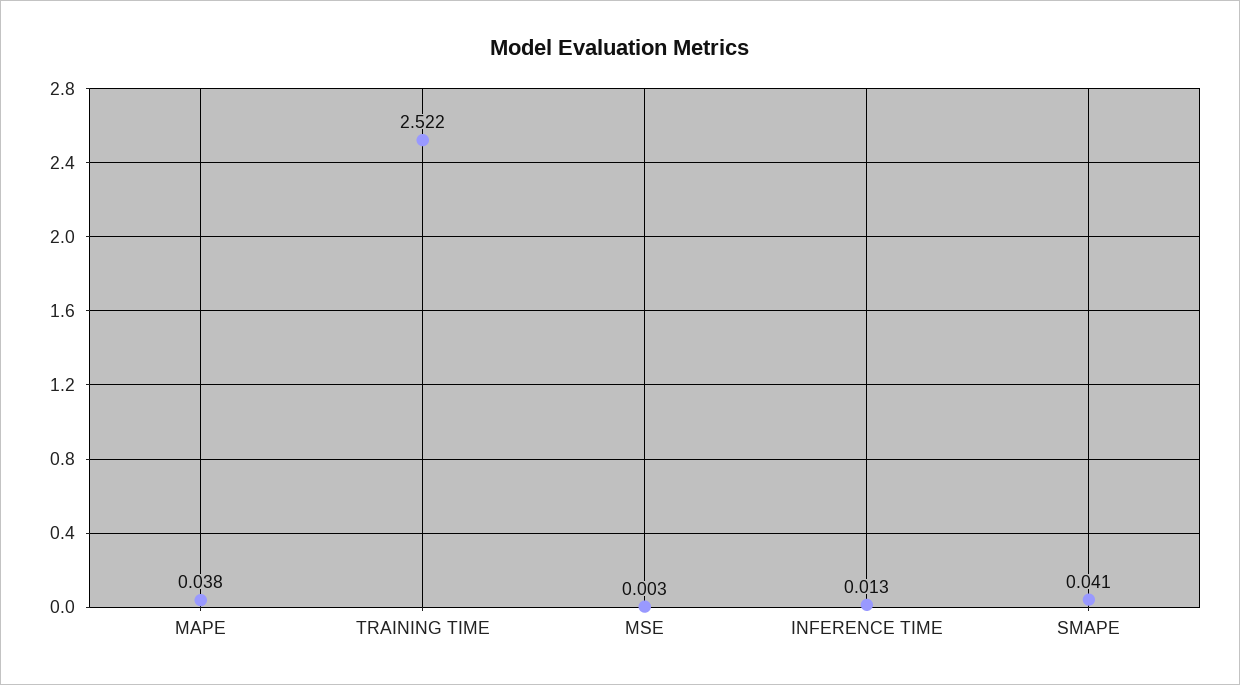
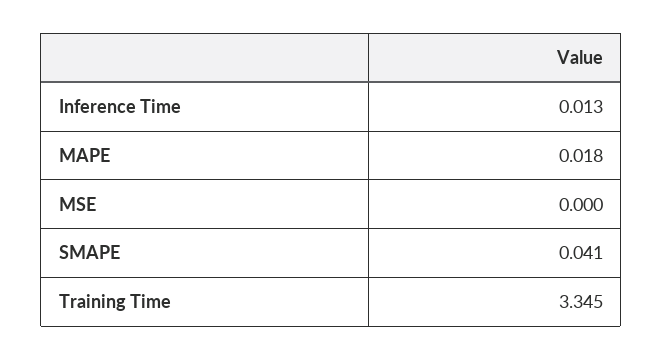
  {
-   "MAPE": 0.038,
+   "MAPE": 0.018,
-   "TRAINING TIME": 2.522,
+   "TRAINING TIME": 3.345,
-   "MSE": 0.003,
+   "MSE": 0,
    "INFERENCE TIME": 0.013,
    "SMAPE": 0.041
  }

